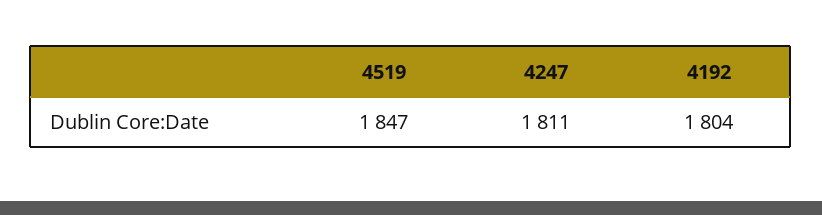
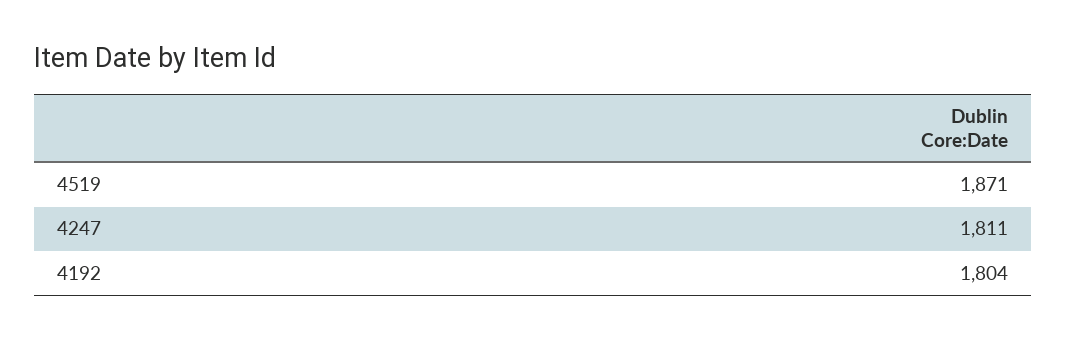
  {
-   "4519": 1847,
+   "4519": 1871,
    "4247": 1811,
    "4192": 1804
  }

